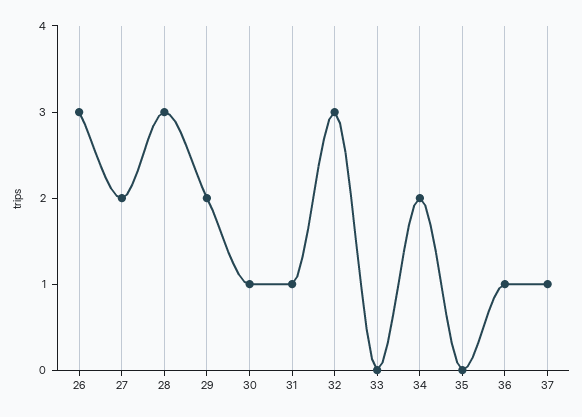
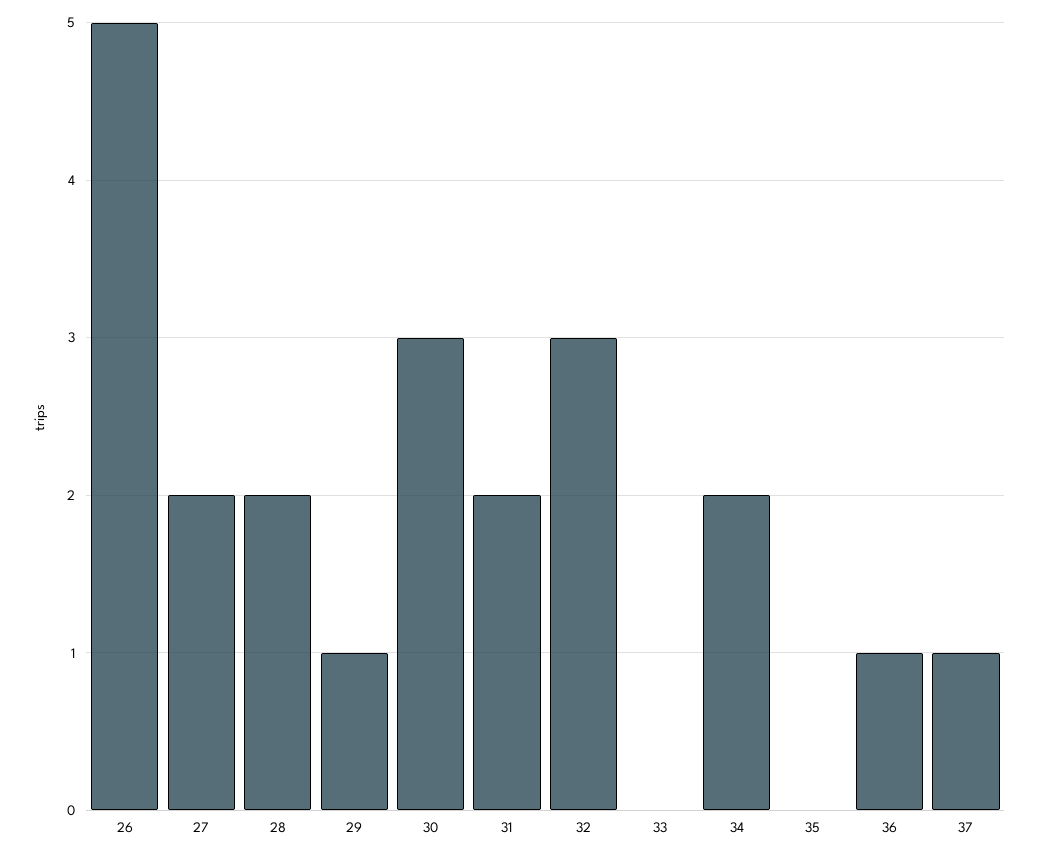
  {
-   "26": 3,
+   "26": 5,
    "27": 2,
-   "28": 3,
+   "28": 2,
-   "29": 2,
+   "29": 1,
-   "30": 1,
+   "30": 3,
-   "31": 1,
+   "31": 2,
    "32": 3,
    "33": 0,
    "34": 2,
    "35": 0,
    "36": 1,
    "37": 1
  }

